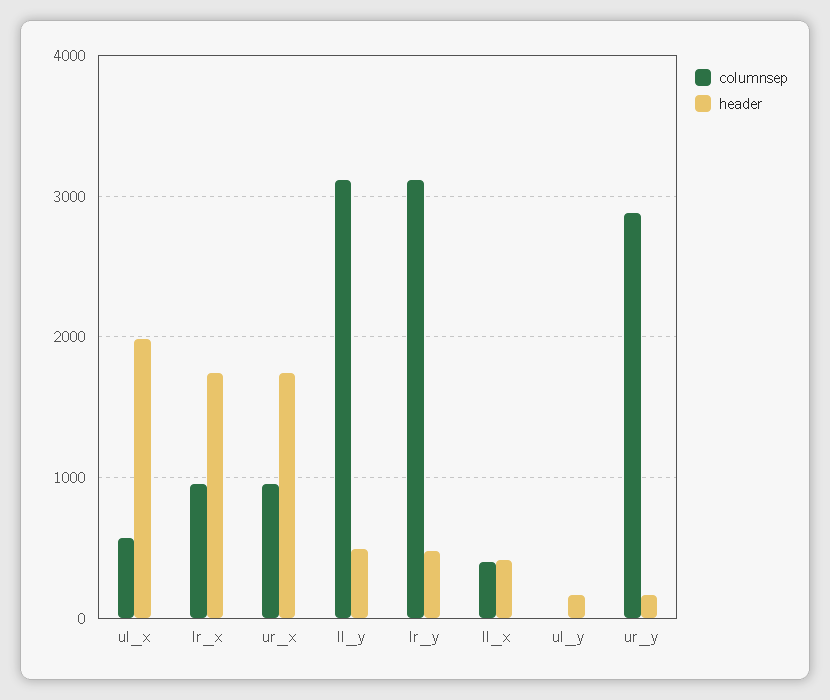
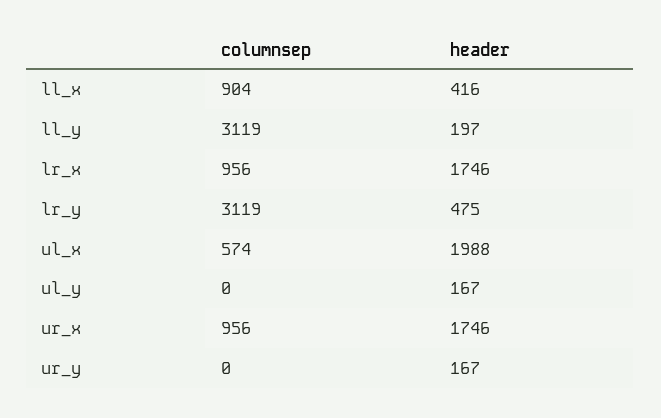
  {
    "columnsep": {
      "ul_x": 574,
      "lr_x": 956,
      "ur_x": 956,
      "ll_y": 3119,
      "lr_y": 3119,
-     "ll_x": 400,
+     "ll_x": 904,
      "ul_y": 0,
-     "ur_y": 2900
+     "ur_y": 0
    },
    "header": {
      "ul_x": 1988,
      "lr_x": 1746,
      "ur_x": 1746,
-     "ll_y": 500,
+     "ll_y": 197,
      "lr_y": 475,
      "ll_x": 416,
      "ul_y": 167,
      "ur_y": 167
    }
  }

